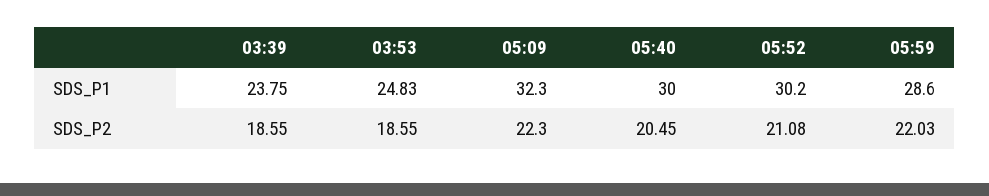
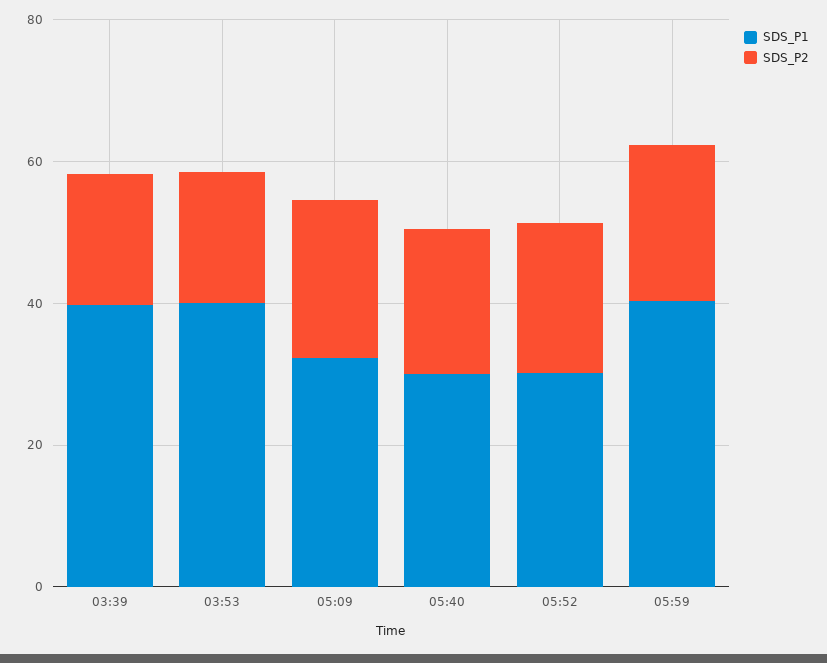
  {
    "SDS_P1": {
-     "03:39": 23.75,
+     "03:39": 40,
-     "03:53": 24.83,
+     "03:53": 40,
      "05:09": 32.3,
      "05:40": 30,
      "05:52": 30.2,
-     "05:59": 28.6
+     "05:59": 40
    },
    "SDS_P2": {
      "03:39": 18.55,
      "03:53": 18.55,
      "05:09": 22.3,
      "05:40": 20.45,
      "05:52": 21.08,
      "05:59": 22.03
    }
  }

